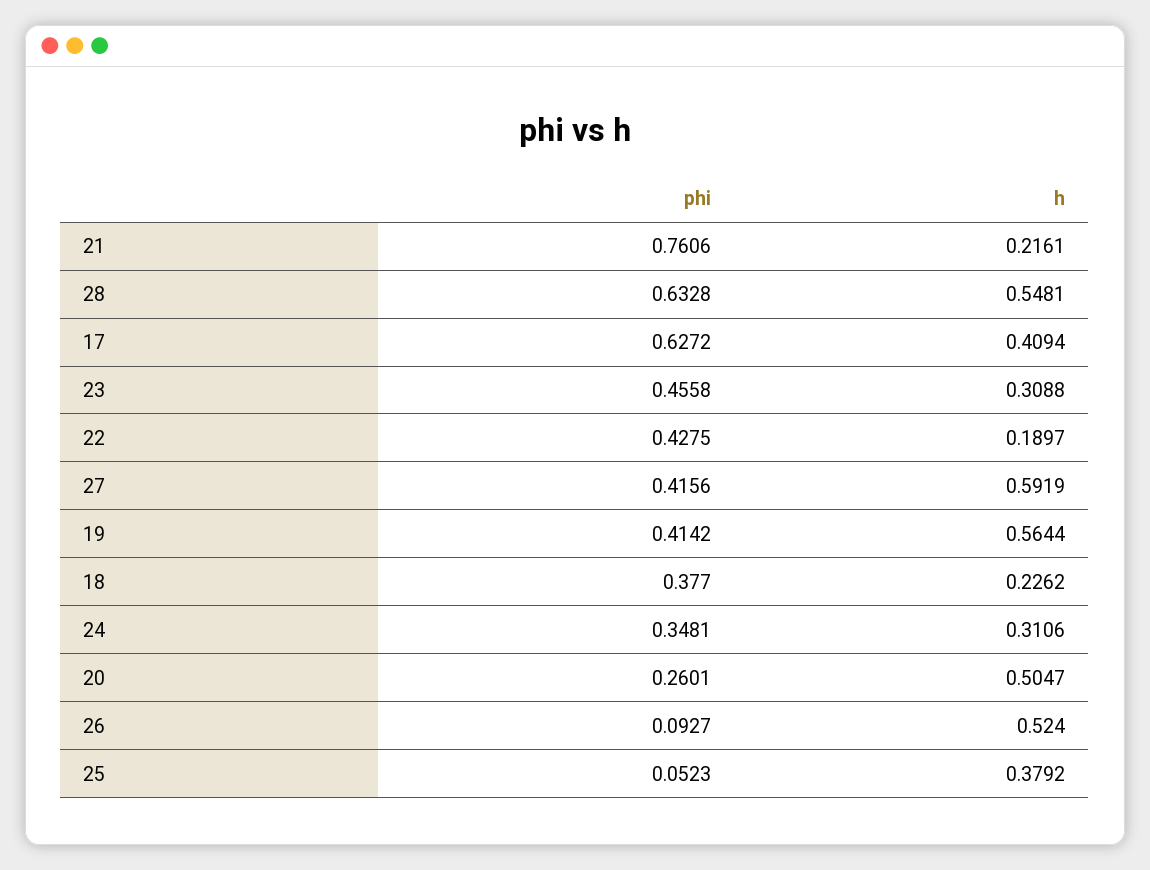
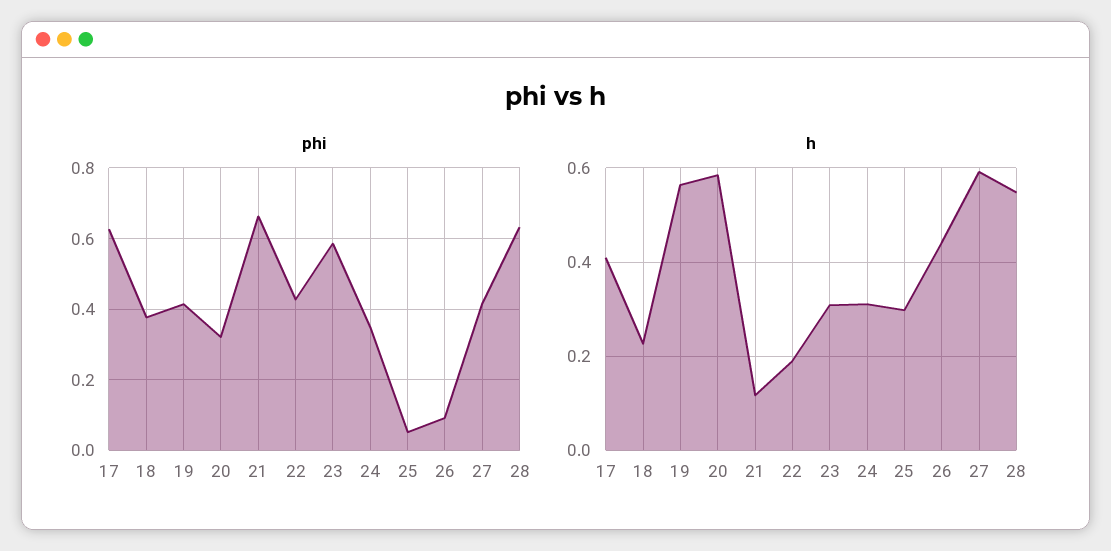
  {
    "phi": {
-     "21": 0.7606,
+     "21": 0.66,
      "28": 0.6328,
      "17": 0.6272,
-     "23": 0.4558,
+     "23": 0.58,
      "22": 0.4275,
      "27": 0.4156,
      "19": 0.4142,
      "18": 0.377,
      "24": 0.3481,
-     "20": 0.2601,
+     "20": 0.32,
      "26": 0.0927,
      "25": 0.0523
    },
    "h": {
-     "21": 0.2161,
+     "21": 0.12,
      "28": 0.5481,
      "17": 0.4094,
      "23": 0.3088,
      "22": 0.1897,
      "27": 0.5919,
      "19": 0.5644,
      "18": 0.2262,
      "24": 0.3106,
-     "20": 0.5047,
+     "20": 0.58,
-     "26": 0.524,
+     "26": 0.44,
-     "25": 0.3792
+     "25": 0.3
    }
  }

